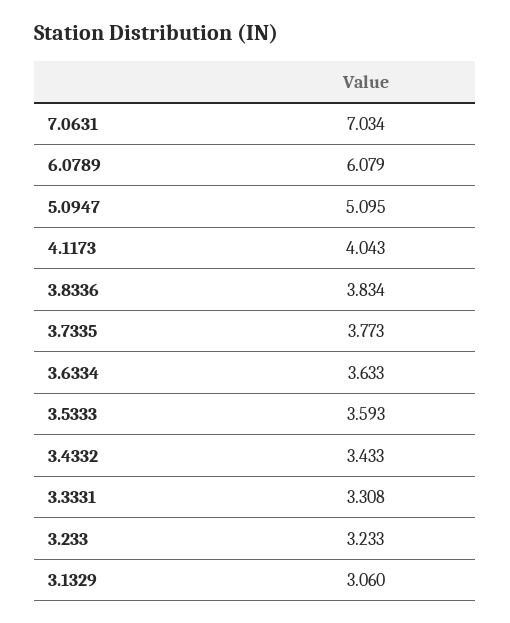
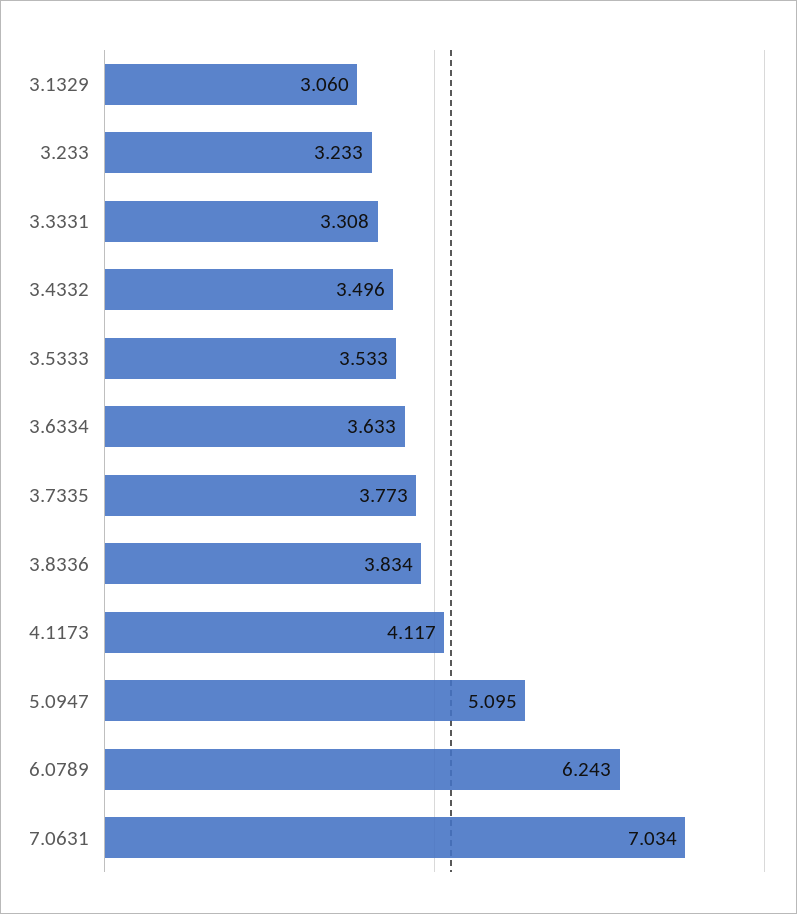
  {
    "7.0631": 7.034,
-   "6.0789": 6.079,
+   "6.0789": 6.243,
    "5.0947": 5.095,
-   "4.1173": 4.043,
+   "4.1173": 4.117,
    "3.8336": 3.834,
    "3.7335": 3.773,
    "3.6334": 3.633,
-   "3.5333": 3.593,
+   "3.5333": 3.533,
-   "3.4332": 3.433,
+   "3.4332": 3.496,
    "3.3331": 3.308,
    "3.233": 3.233,
    "3.1329": 3.06
  }

